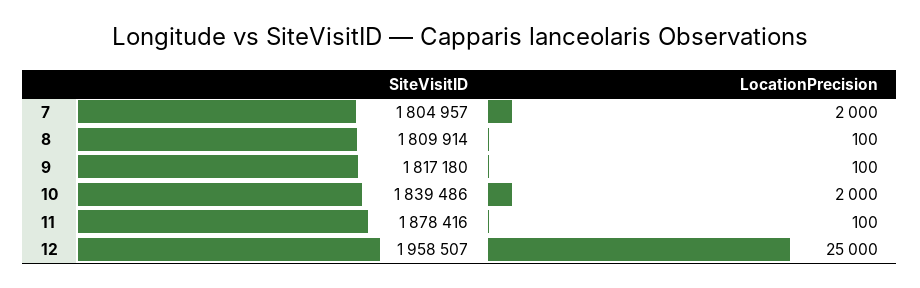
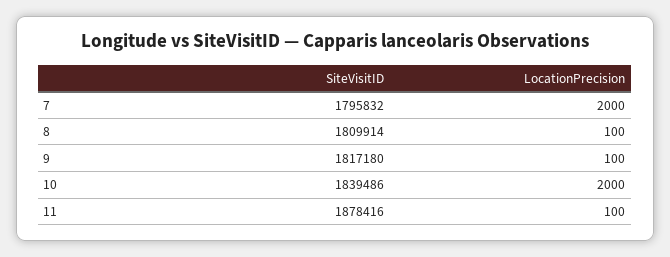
  {
    "SiteVisitID": {
-     "7": 1804957,
+     "7": 1795832,
      "8": 1809914,
      "9": 1817180,
      "10": 1839486,
-     "11": 1878416,
+     "11": 1878416
-     "12": 1958507
    },
    "LocationPrecision": {
      "7": 2000,
      "8": 100,
      "9": 100,
      "10": 2000,
-     "11": 100,
+     "11": 100
-     "12": 25000
    }
  }

